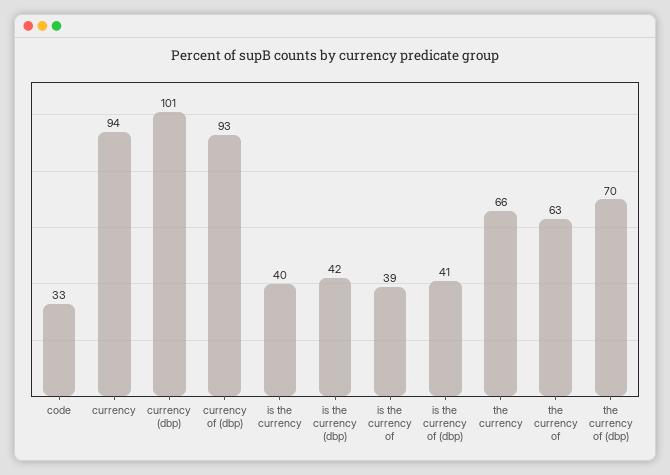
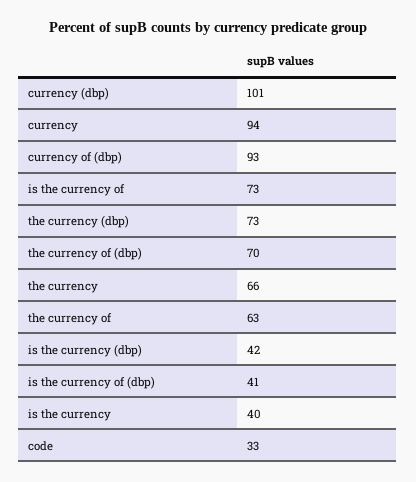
  {
    "code": 33,
    "currency": 94,
    "currency (dbp)": 101,
    "currency of (dbp)": 93,
    "is the currency": 40,
    "is the currency (dbp)": 42,
-   "is the currency of": 39,
+   "is the currency of": 73,
    "is the currency of (dbp)": 41,
    "the currency": 66,
    "the currency of": 63,
-   "the currency of (dbp)": 70
+   "the currency of (dbp)": 70,
+   "the currency (dbp)": 73
  }

